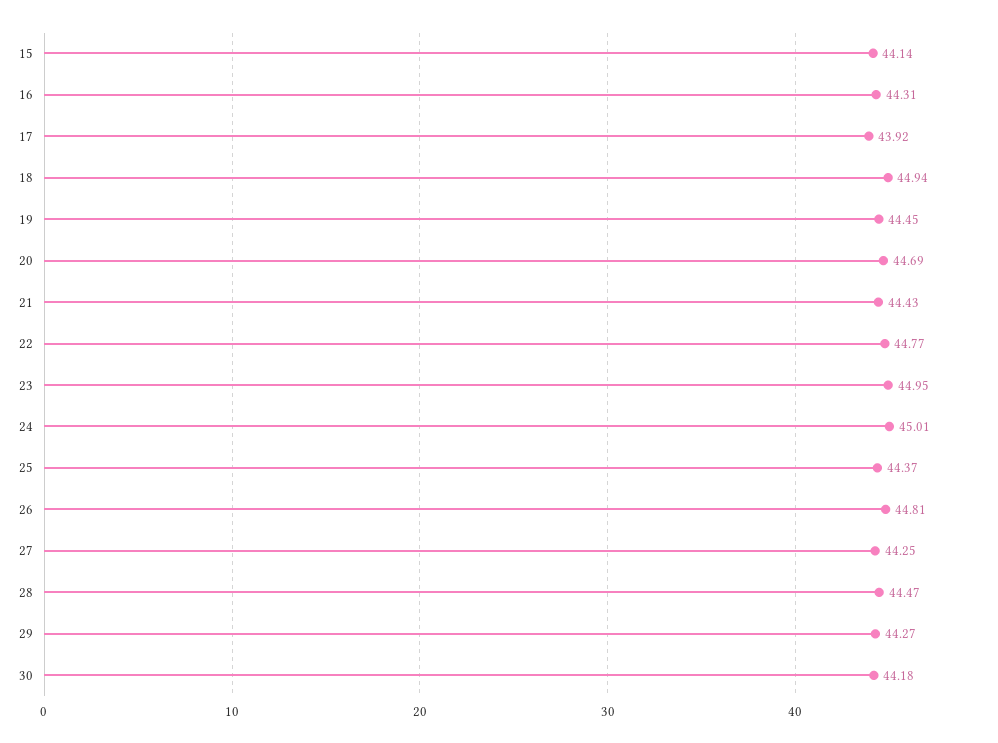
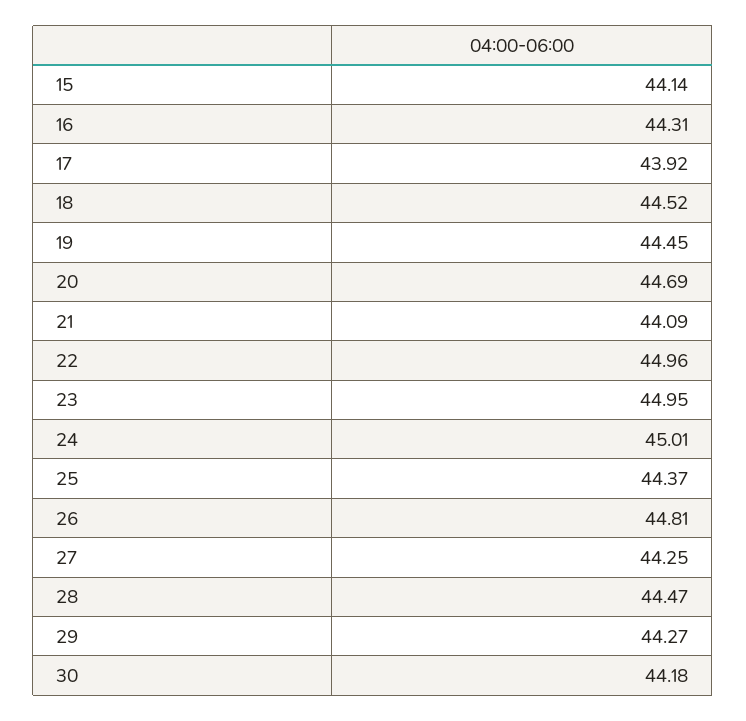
  {
    "15": 44.14,
    "16": 44.31,
    "17": 43.92,
-   "18": 44.94,
+   "18": 44.52,
    "19": 44.45,
    "20": 44.69,
-   "21": 44.43,
+   "21": 44.09,
-   "22": 44.77,
+   "22": 44.96,
    "23": 44.95,
    "24": 45.01,
    "25": 44.37,
    "26": 44.81,
    "27": 44.25,
    "28": 44.47,
    "29": 44.27,
    "30": 44.18
  }

